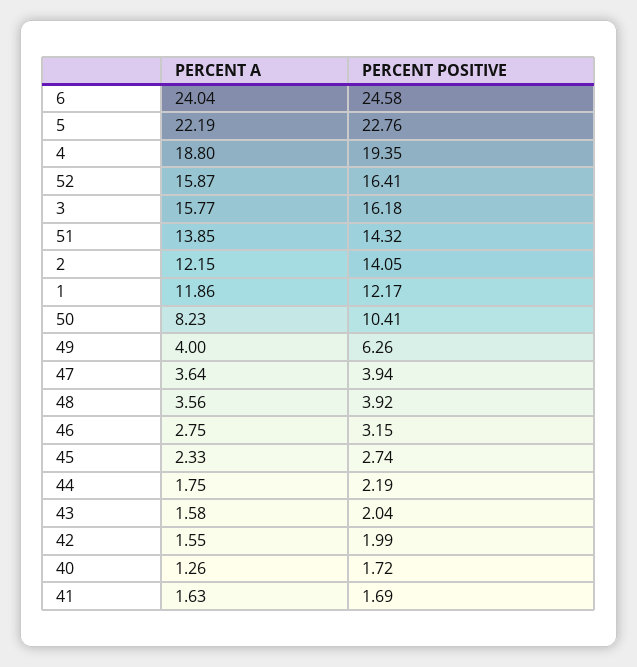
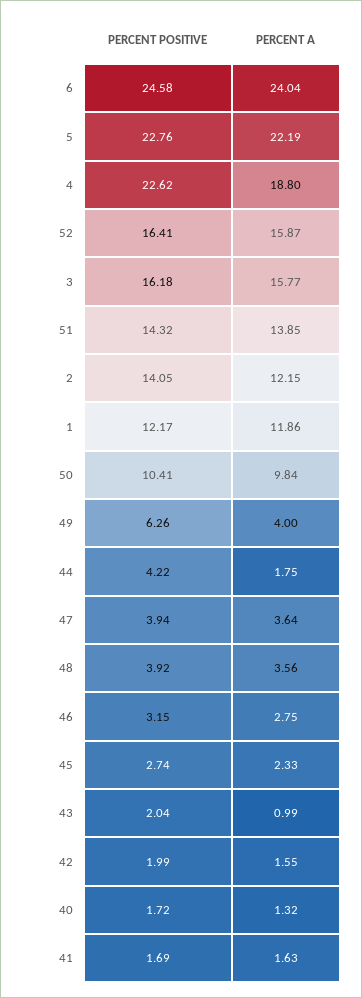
  {
    "PERCENT A": {
      "6": 24.04,
      "5": 22.19,
      "4": 18.8,
      "52": 15.87,
      "3": 15.77,
      "51": 13.85,
      "2": 12.15,
      "1": 11.86,
-     "50": 8.23,
+     "50": 9.84,
      "49": 4,
      "47": 3.64,
      "48": 3.56,
      "46": 2.75,
      "45": 2.33,
      "44": 1.75,
-     "43": 1.58,
+     "43": 0.99,
      "42": 1.55,
-     "40": 1.26,
+     "40": 1.32,
      "41": 1.63
    },
    "PERCENT POSITIVE": {
      "6": 24.58,
      "5": 22.76,
-     "4": 19.35,
+     "4": 22.62,
      "52": 16.41,
      "3": 16.18,
      "51": 14.32,
      "2": 14.05,
      "1": 12.17,
      "50": 10.41,
      "49": 6.26,
      "47": 3.94,
      "48": 3.92,
      "46": 3.15,
      "45": 2.74,
-     "44": 2.19,
+     "44": 4.22,
      "43": 2.04,
      "42": 1.99,
      "40": 1.72,
      "41": 1.69
    }
  }

